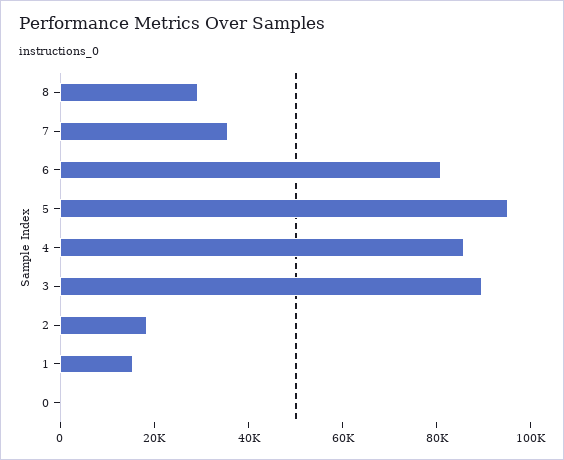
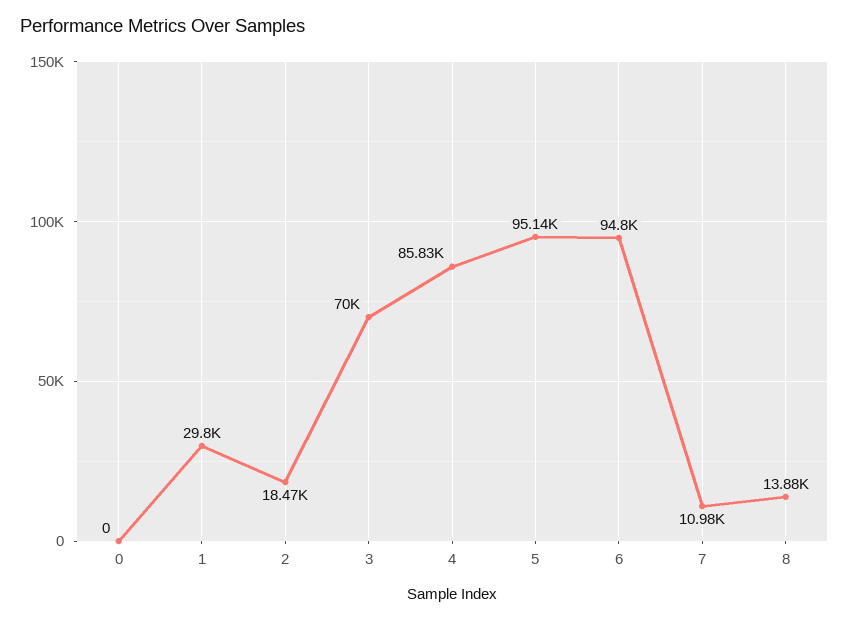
  {
-   "8": 30000,
+   "8": 13880,
-   "7": 35000,
+   "7": 10980,
-   "6": 80000,
+   "6": 94800,
    "5": 95140,
    "4": 85830,
-   "3": 90000,
+   "3": 70000,
    "2": 18470,
-   "1": 15000,
+   "1": 29800,
    "0": 0
  }

